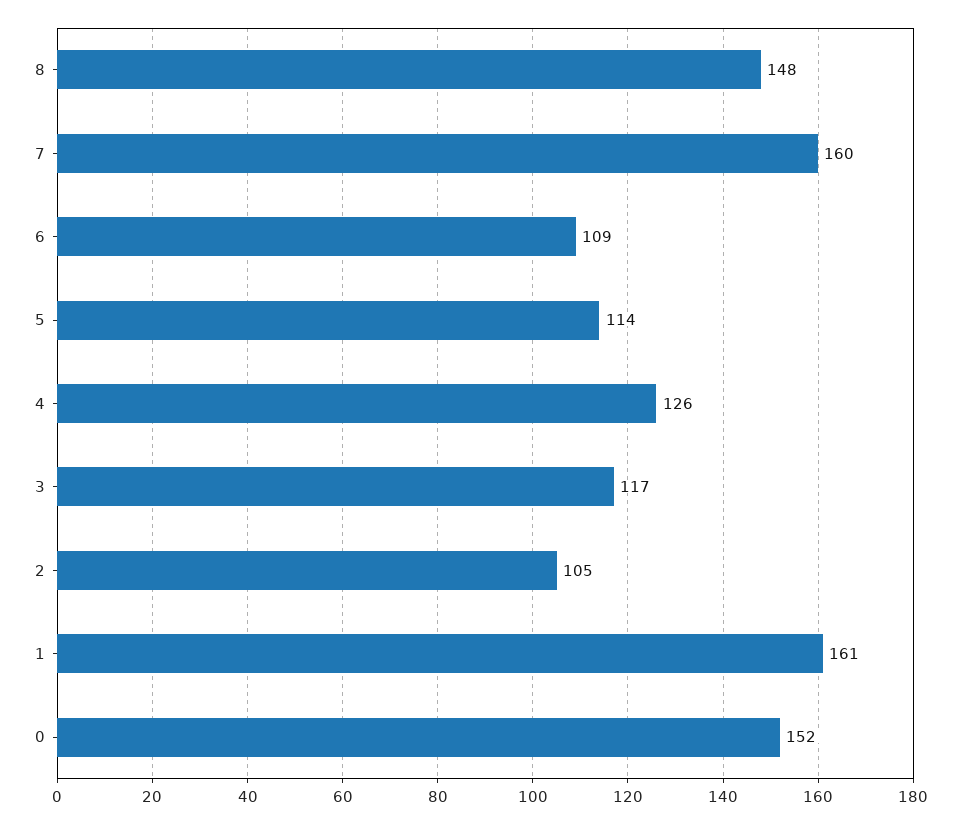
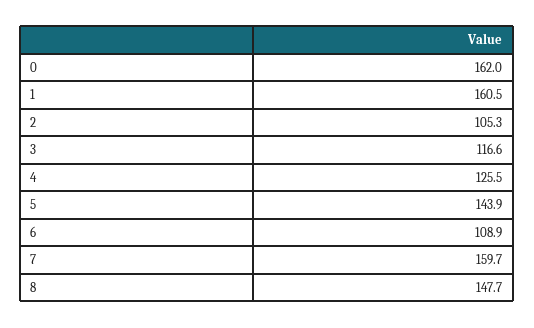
  {
    "8": 147.7,
    "7": 159.7,
    "6": 108.9,
-   "5": 114,
+   "5": 143.9,
    "4": 125.5,
    "3": 116.6,
    "2": 105.3,
    "1": 160.5,
-   "0": 152
+   "0": 162
  }

